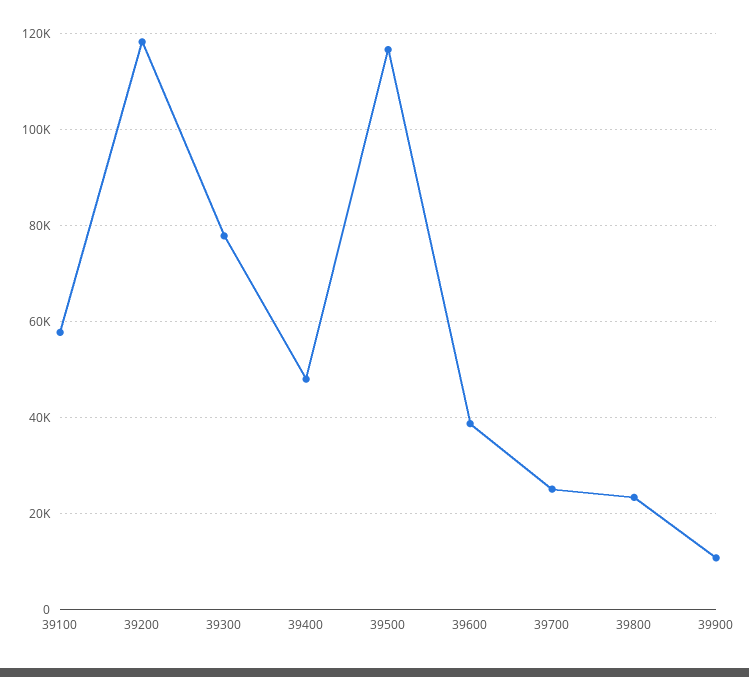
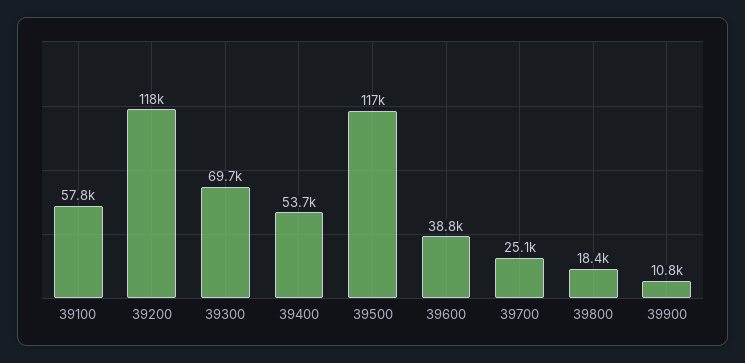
  {
    "39100": 57800,
    "39200": 118000,
-   "39300": 78000,
+   "39300": 69700,
-   "39400": 48000,
+   "39400": 53700,
    "39500": 117000,
    "39600": 38800,
    "39700": 25100,
-   "39800": 24000,
+   "39800": 18400,
    "39900": 10800
  }

